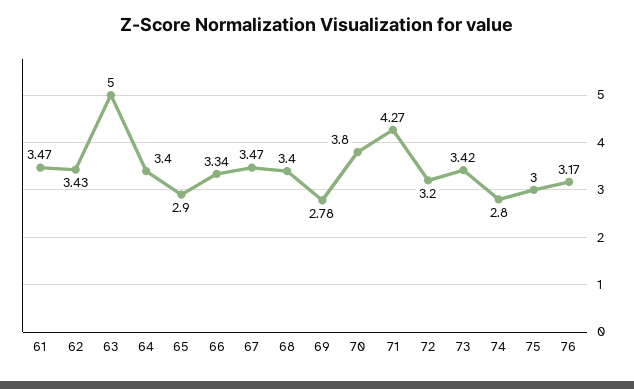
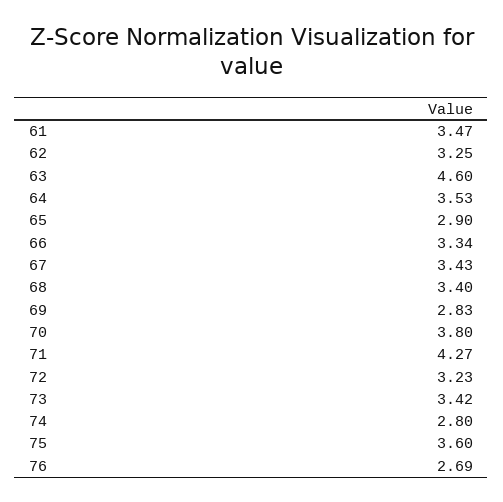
  {
    "61": 3.47,
-   "62": 3.43,
+   "62": 3.25,
-   "63": 5,
+   "63": 4.6,
-   "64": 3.4,
+   "64": 3.53,
    "65": 2.9,
    "66": 3.34,
-   "67": 3.47,
+   "67": 3.43,
    "68": 3.4,
-   "69": 2.78,
+   "69": 2.83,
    "70": 3.8,
    "71": 4.27,
-   "72": 3.2,
+   "72": 3.23,
    "73": 3.42,
    "74": 2.8,
-   "75": 3,
+   "75": 3.6,
-   "76": 3.17
+   "76": 2.69
  }

